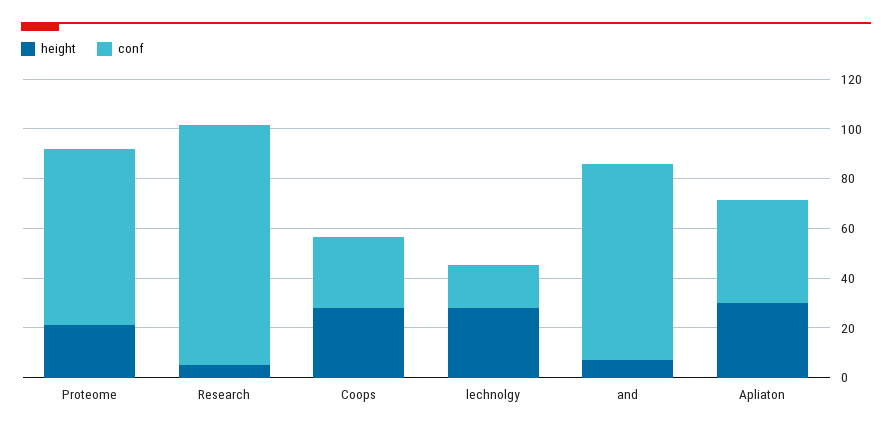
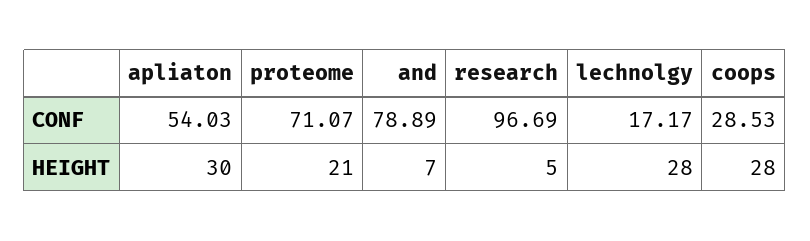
  {
    "height": {
      "Proteome": 21,
      "Research": 5,
      "Coops": 28,
      "lechnolgy": 28,
      "and": 7,
      "Apliaton": 30
    },
    "conf": {
      "Proteome": 71.07,
      "Research": 96.69,
      "Coops": 28.53,
      "lechnolgy": 17.17,
      "and": 78.89,
-     "Apliaton": 40
+     "Apliaton": 54.03
    }
  }

